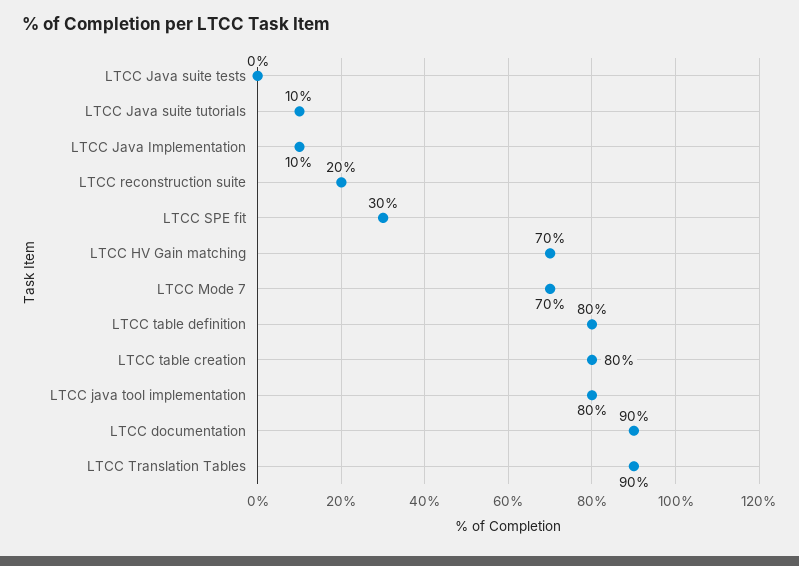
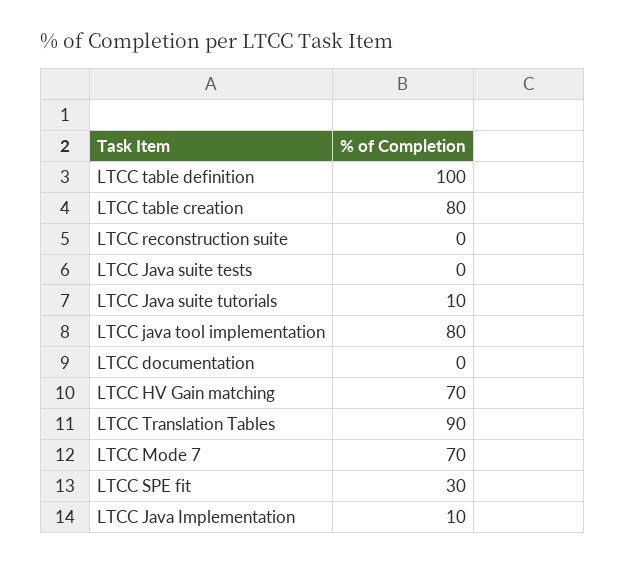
  {
    "LTCC Java suite tests": 0,
    "LTCC Java suite tutorials": 10,
    "LTCC Java Implementation": 10,
-   "LTCC reconstruction suite": 20,
+   "LTCC reconstruction suite": 0,
    "LTCC SPE fit": 30,
    "LTCC HV Gain matching": 70,
    "LTCC Mode 7": 70,
-   "LTCC table definition": 80,
+   "LTCC table definition": 100,
    "LTCC table creation": 80,
    "LTCC java tool implementation": 80,
-   "LTCC documentation": 90,
+   "LTCC documentation": 0,
    "LTCC Translation Tables": 90
  }

